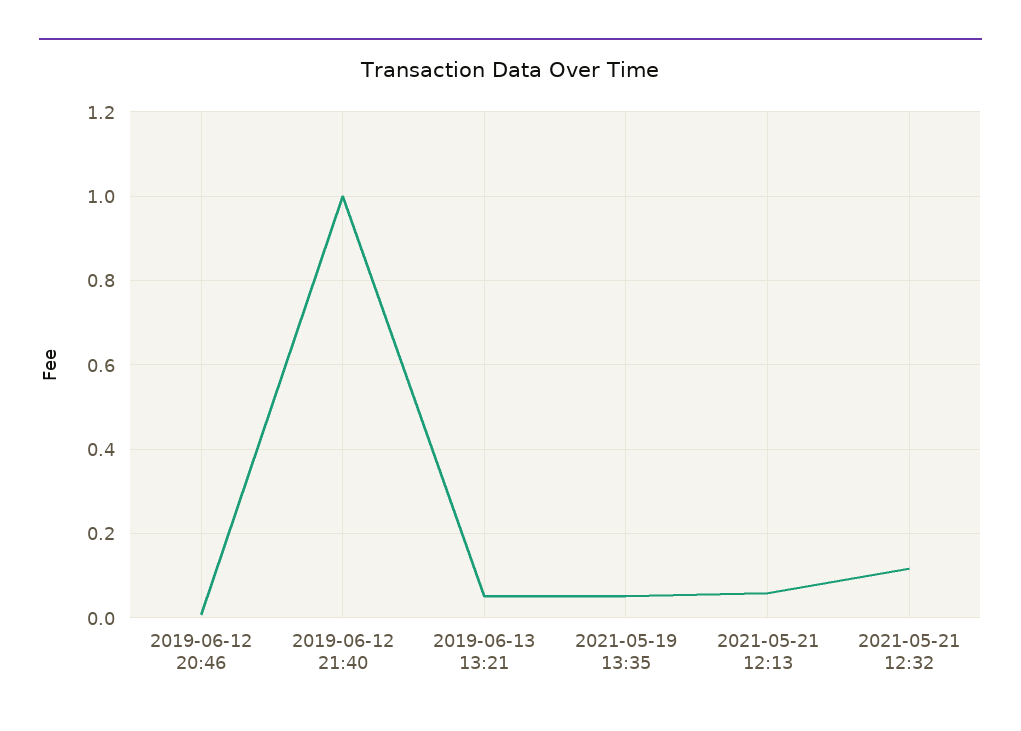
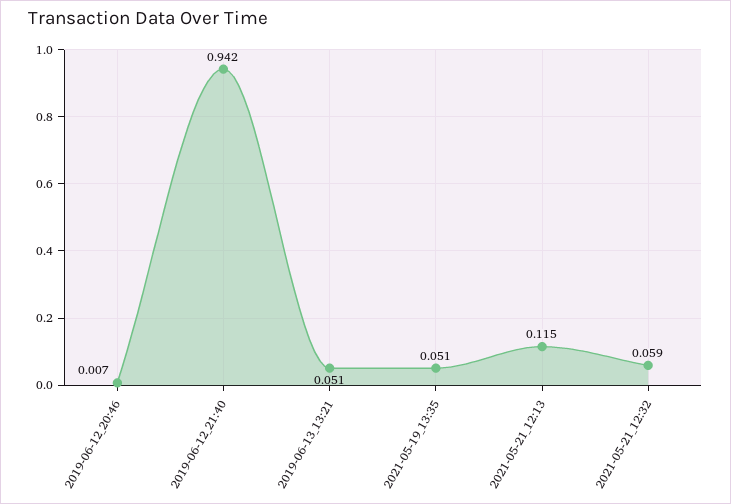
  {
    "2019-06-12 20:46": 0.007,
-   "2019-06-12 21:40": 1,
+   "2019-06-12 21:40": 0.942,
    "2019-06-13 13:21": 0.051,
    "2021-05-19 13:35": 0.051,
-   "2021-05-21 12:13": 0.06,
+   "2021-05-21 12:13": 0.115,
-   "2021-05-21 12:32": 0.12
+   "2021-05-21 12:32": 0.059
  }

